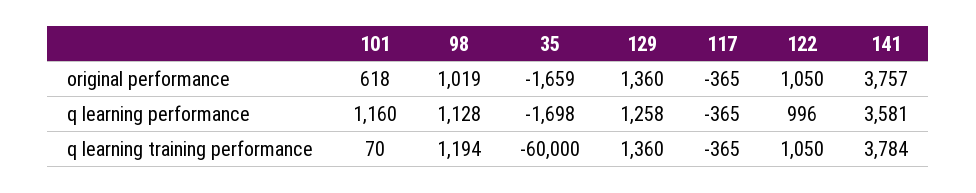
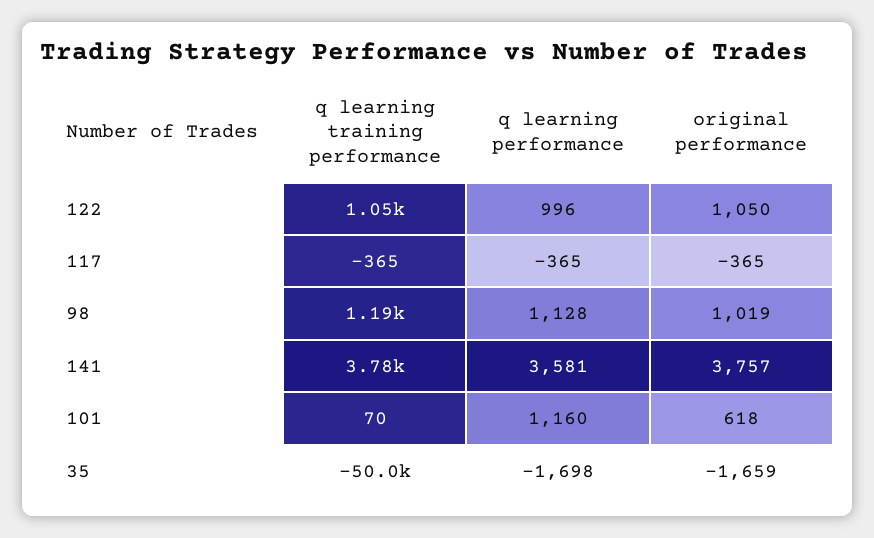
  {
    "101": {
      "original performance": 618,
      "q learning performance": 1160,
      "q learning training performance": 70
    },
    "98": {
      "original performance": 1019,
      "q learning performance": 1128,
      "q learning training performance": 1194
    },
    "35": {
      "original performance": -1659,
      "q learning performance": -1698,
-     "q learning training performance": -60000
+     "q learning training performance": -50000
    },
-   "129": {
-     "original performance": 1360,
-     "q learning performance": 1258,
-     "q learning training performance": 1360
-   },
    "117": {
      "original performance": -365,
      "q learning performance": -365,
      "q learning training performance": -365
    },
    "122": {
      "original performance": 1050,
      "q learning performance": 996,
      "q learning training performance": 1050
    },
    "141": {
      "original performance": 3757,
      "q learning performance": 3581,
      "q learning training performance": 3784
    }
  }

